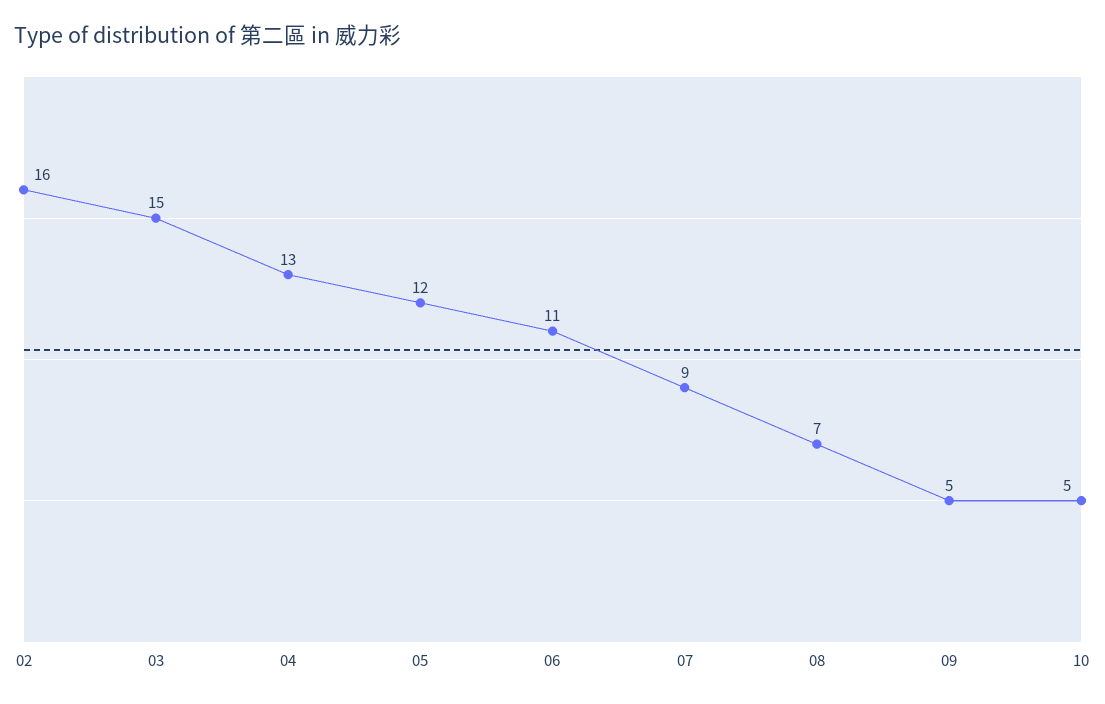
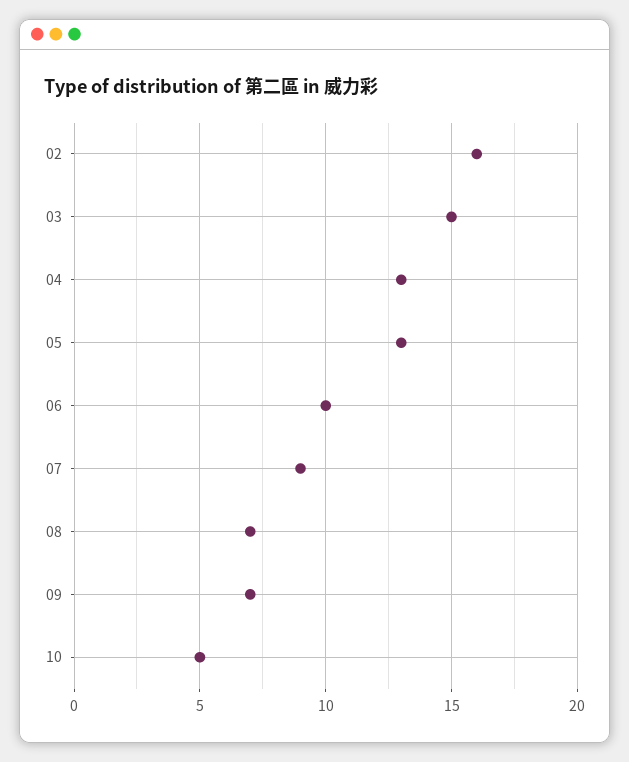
  {
    "02": 16,
    "03": 15,
    "04": 13,
-   "05": 12,
+   "05": 13,
-   "06": 11,
+   "06": 10,
    "07": 9,
    "08": 7,
-   "09": 5,
+   "09": 7,
    "10": 5
  }

